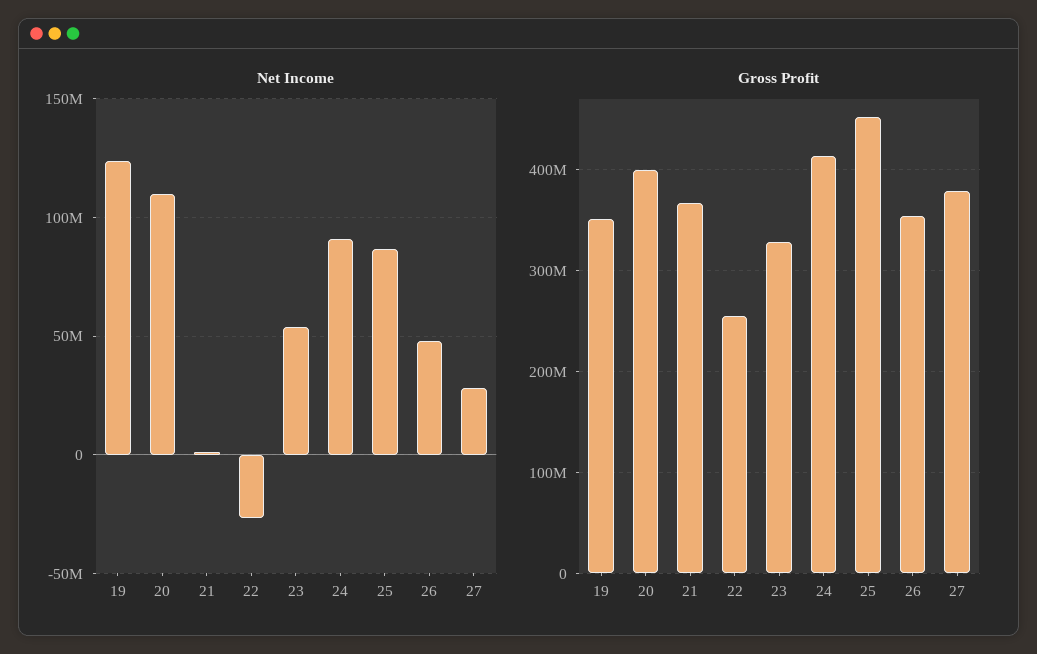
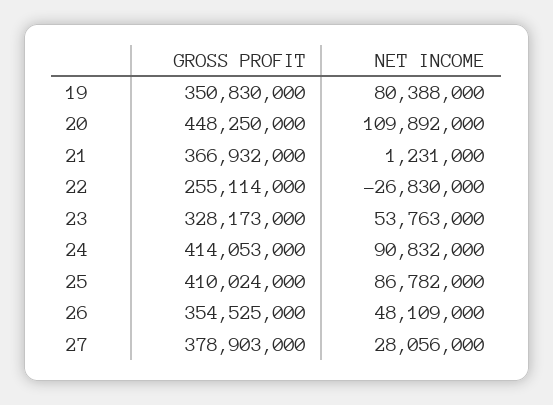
  {
    "Net Income": {
-     "19": 125000000,
+     "19": 80388000,
      "20": 109892000,
      "21": 1231000,
      "22": -26830000,
      "23": 53763000,
      "24": 90832000,
      "25": 86782000,
      "26": 48109000,
      "27": 28056000
    },
    "Gross Profit": {
      "19": 350830000,
-     "20": 400000000,
+     "20": 448250000,
      "21": 366932000,
      "22": 255114000,
      "23": 328173000,
      "24": 414053000,
-     "25": 450000000,
+     "25": 410024000,
      "26": 354525000,
      "27": 378903000
    }
  }

